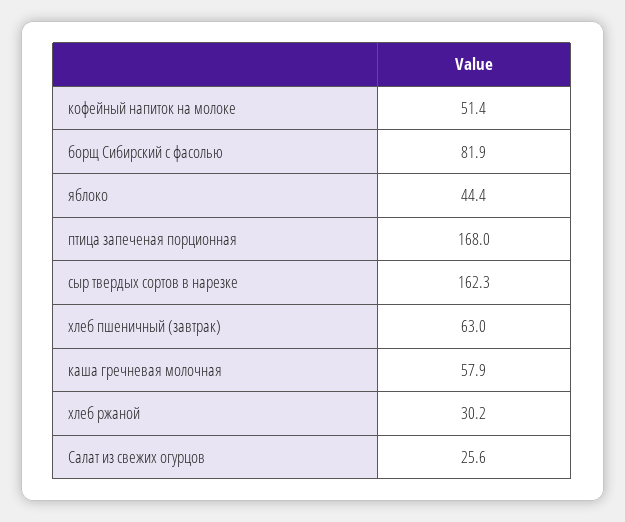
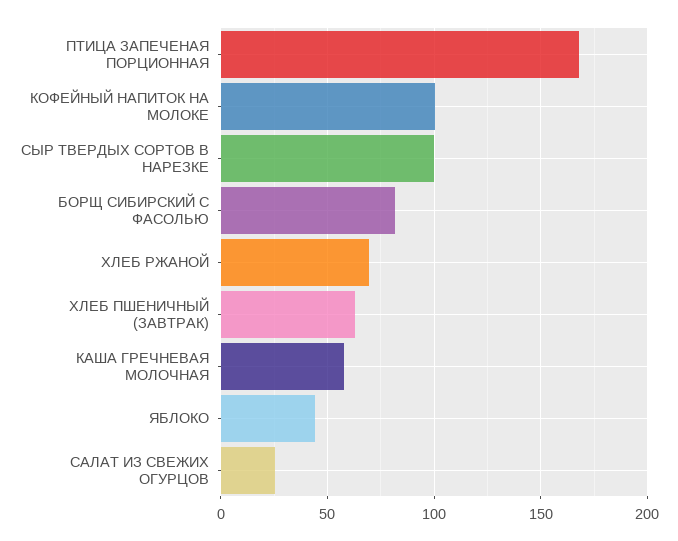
  {
-   "кофейный напиток на молоке": 51.4,
+   "кофейный напиток на молоке": 100,
    "борщ Сибирский с фасолью": 81.9,
    "яблоко": 44.4,
    "птица запеченая порционная": 168,
-   "сыр твердых сортов в нарезке": 162.3,
+   "сыр твердых сортов в нарезке": 100,
    "хлеб пшеничный (завтрак)": 63,
    "каша гречневая молочная": 57.9,
-   "хлеб ржаной": 30.2,
+   "хлеб ржаной": 70,
    "Салат из свежих огурцов": 25.6
  }

